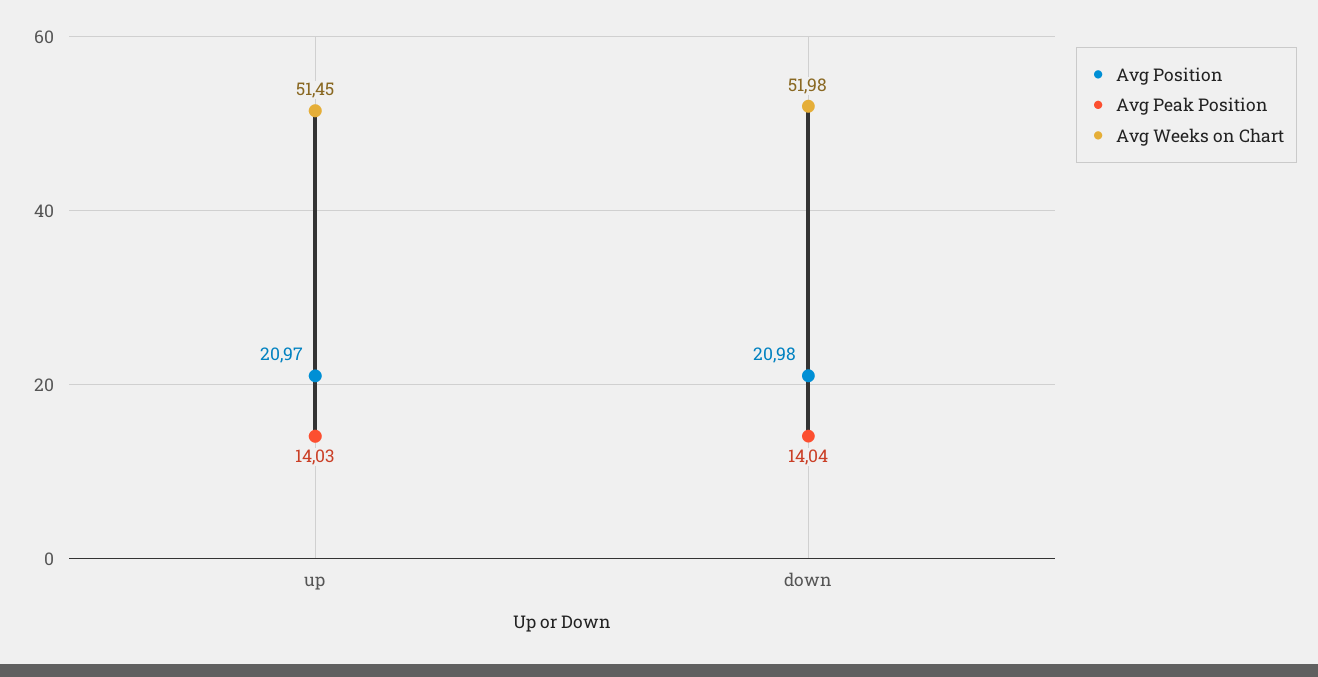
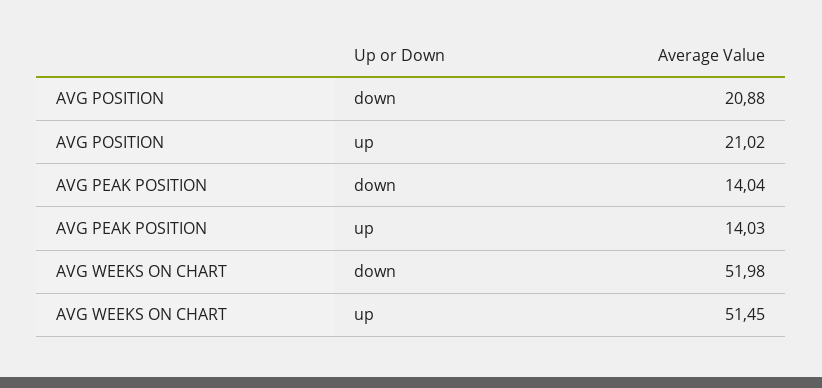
  {
    "Avg Position": {
-     "up": 20.97,
+     "up": 21.02,
-     "down": 20.98
+     "down": 20.88
    },
    "Avg Peak Position": {
      "up": 14.03,
      "down": 14.04
    },
    "Avg Weeks on Chart": {
      "up": 51.45,
      "down": 51.98
    }
  }

